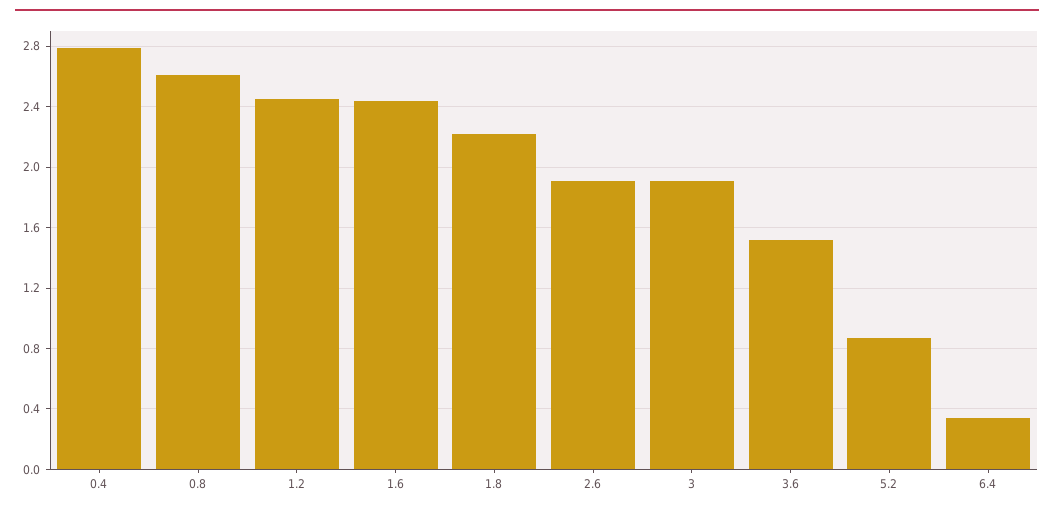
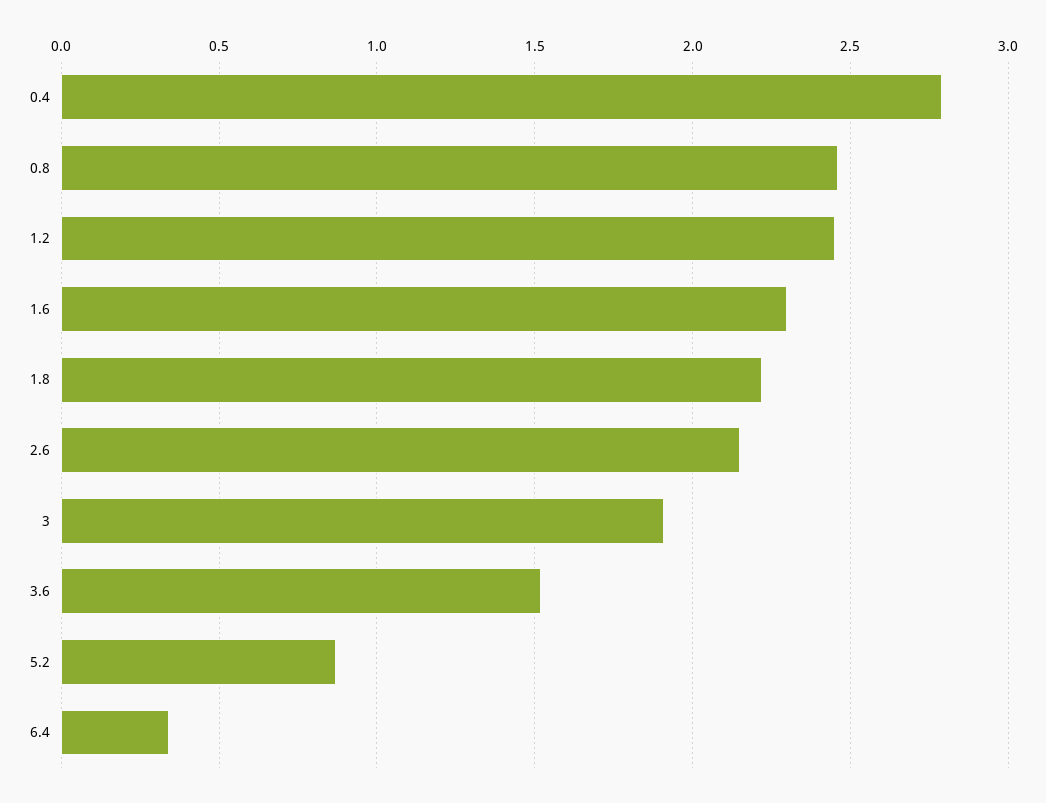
  {
    "0.4": 2.8,
-   "0.8": 2.6,
+   "0.8": 2.45,
    "1.2": 2.45,
-   "1.6": 2.45,
+   "1.6": 2.3,
    "1.8": 2.2,
-   "2.6": 1.9,
+   "2.6": 2.15,
    "3": 1.9,
    "3.6": 1.5,
    "5.2": 0.85,
    "6.4": 0.35
  }

